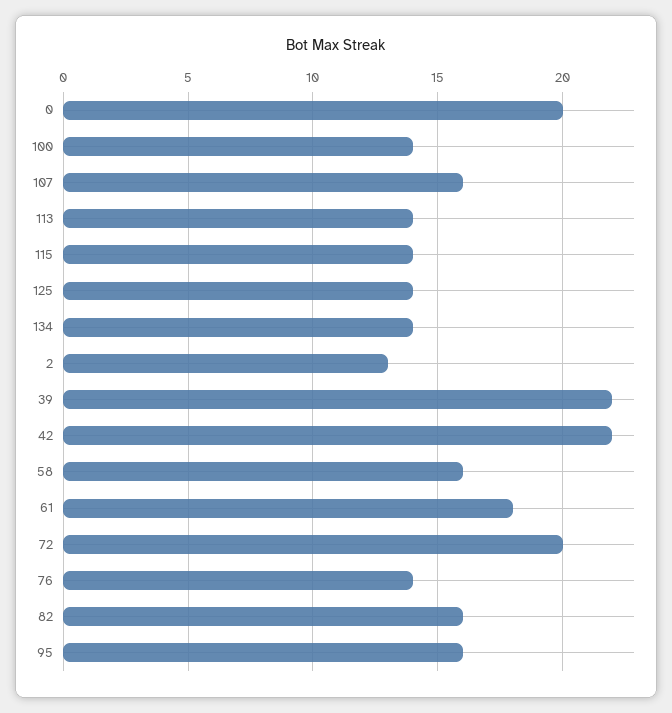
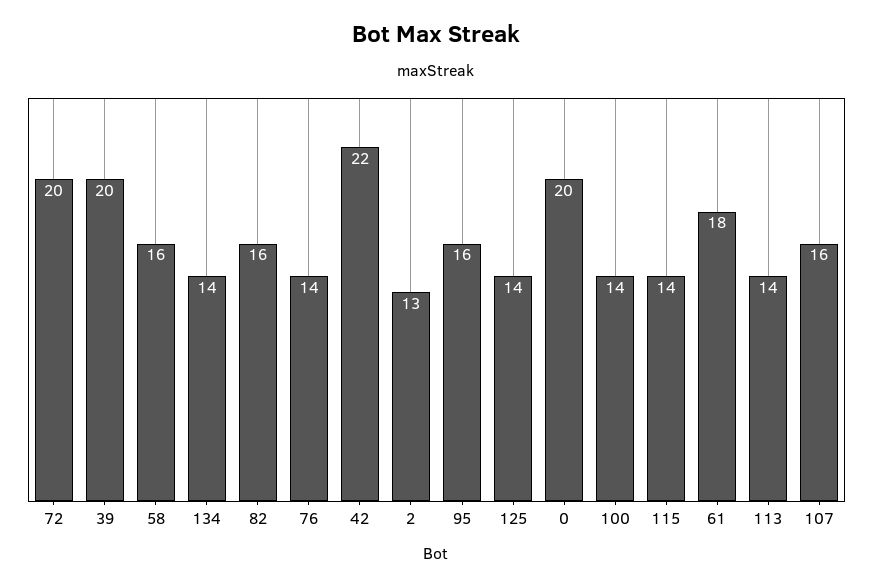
  {
    "0": 20,
    "100": 14,
    "107": 16,
    "113": 14,
    "115": 14,
    "125": 14,
    "134": 14,
    "2": 13,
-   "39": 22,
+   "39": 20,
    "42": 22,
    "58": 16,
    "61": 18,
    "72": 20,
    "76": 14,
    "82": 16,
    "95": 16
  }

